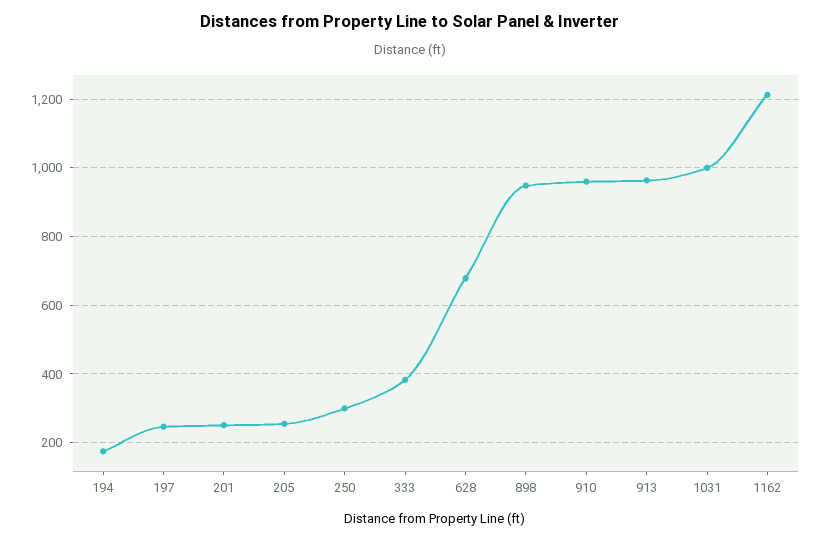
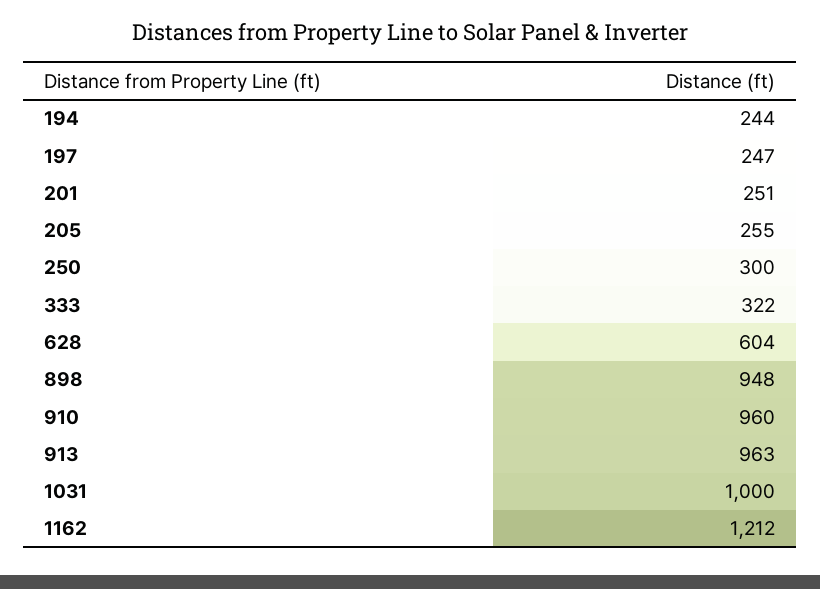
  {
-   "194": 180,
+   "194": 244,
    "197": 247,
    "201": 251,
    "205": 255,
    "250": 300,
-   "333": 380,
+   "333": 322,
-   "628": 680,
+   "628": 604,
    "898": 948,
    "910": 960,
    "913": 963,
    "1031": 1000,
    "1162": 1212
  }

